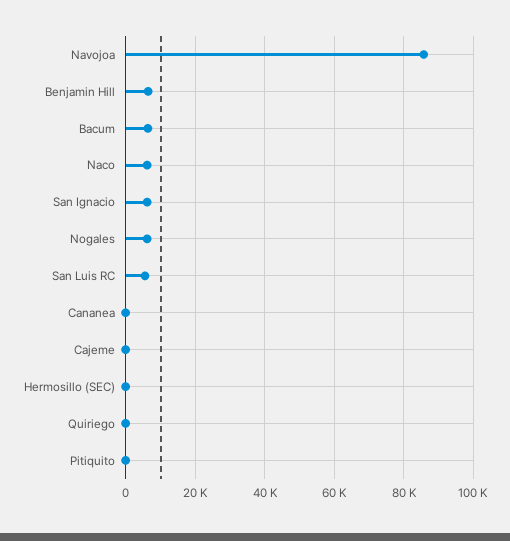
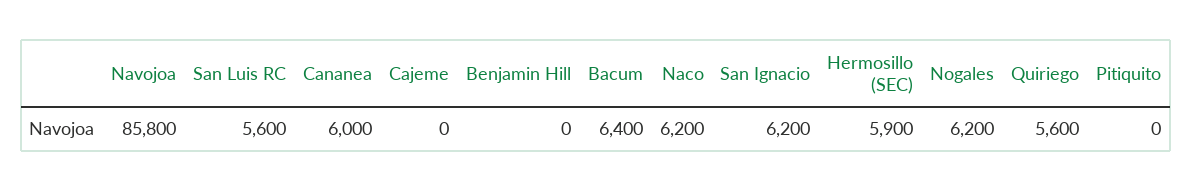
  {
    "Navojoa": 85800,
-   "Benjamin Hill": 6000,
+   "Benjamin Hill": 0,
    "Bacum": 6400,
    "Naco": 6200,
    "San Ignacio": 6200,
    "Nogales": 6200,
    "San Luis RC": 5600,
-   "Cananea": 0,
+   "Cananea": 6000,
    "Cajeme": 0,
-   "Hermosillo (SEC)": 0,
+   "Hermosillo (SEC)": 5900,
-   "Quiriego": 0,
+   "Quiriego": 5600,
    "Pitiquito": 0
  }

